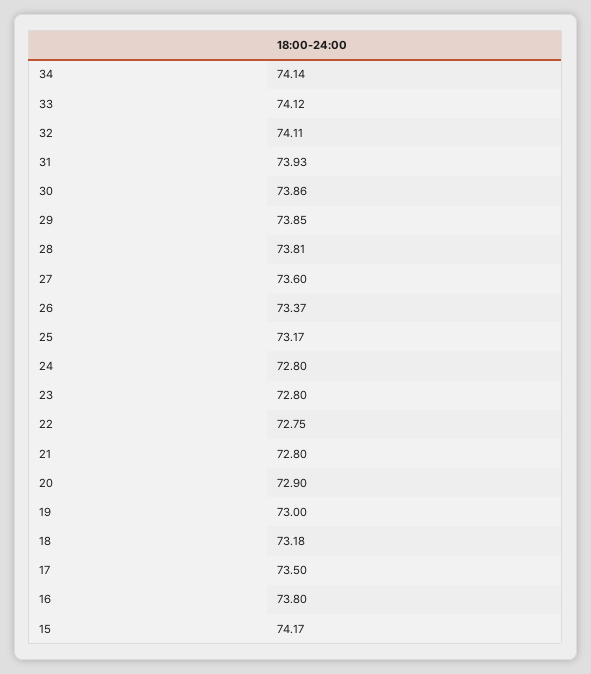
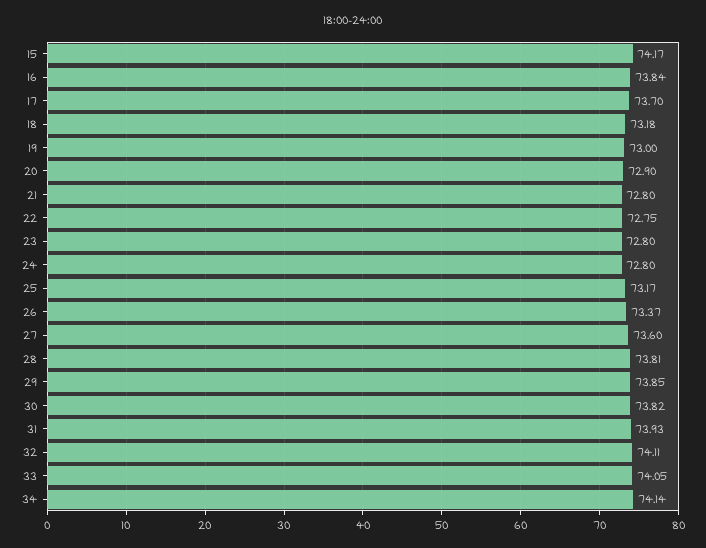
  {
    "34": 74.14,
-   "33": 74.12,
+   "33": 74.05,
    "32": 74.11,
    "31": 73.93,
-   "30": 73.86,
+   "30": 73.82,
    "29": 73.85,
    "28": 73.81,
    "27": 73.6,
    "26": 73.37,
    "25": 73.17,
    "24": 72.8,
    "23": 72.8,
    "22": 72.75,
    "21": 72.8,
    "20": 72.9,
    "19": 73,
    "18": 73.18,
-   "17": 73.5,
+   "17": 73.7,
-   "16": 73.8,
+   "16": 73.84,
    "15": 74.17
  }

